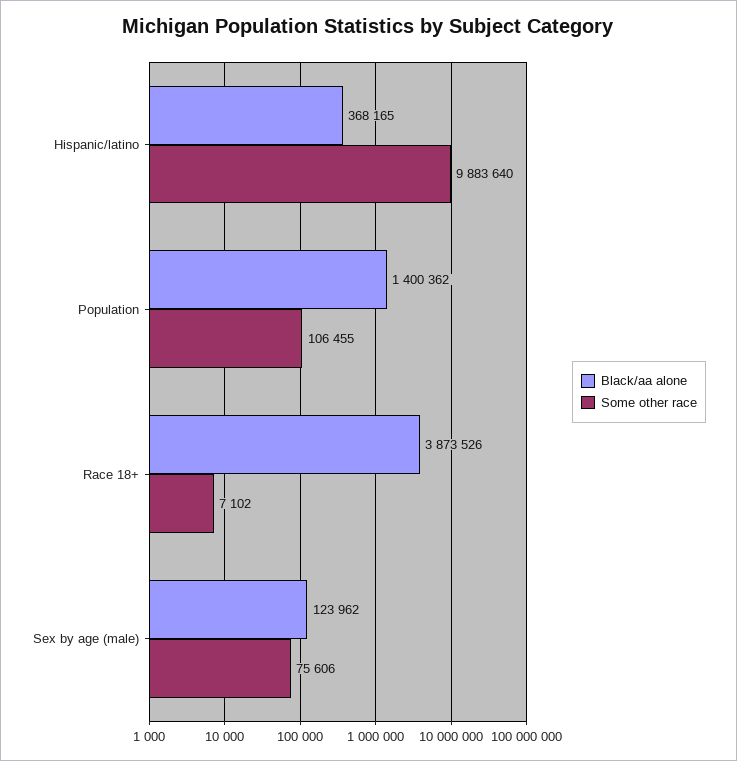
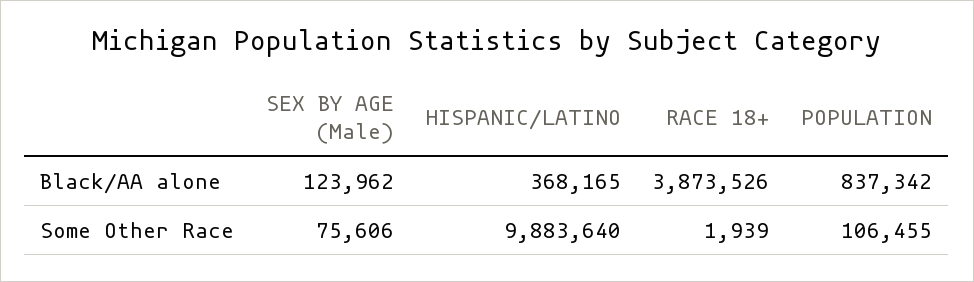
  {
    "Black/aa alone": {
      "Hispanic/latino": 368165,
-     "Population": 1400362,
+     "Population": 837342,
      "Race 18+": 3873526,
      "Sex by age (male)": 123962
    },
    "Some other race": {
      "Hispanic/latino": 9883640,
      "Population": 106455,
-     "Race 18+": 7102,
+     "Race 18+": 1939,
      "Sex by age (male)": 75606
    }
  }

